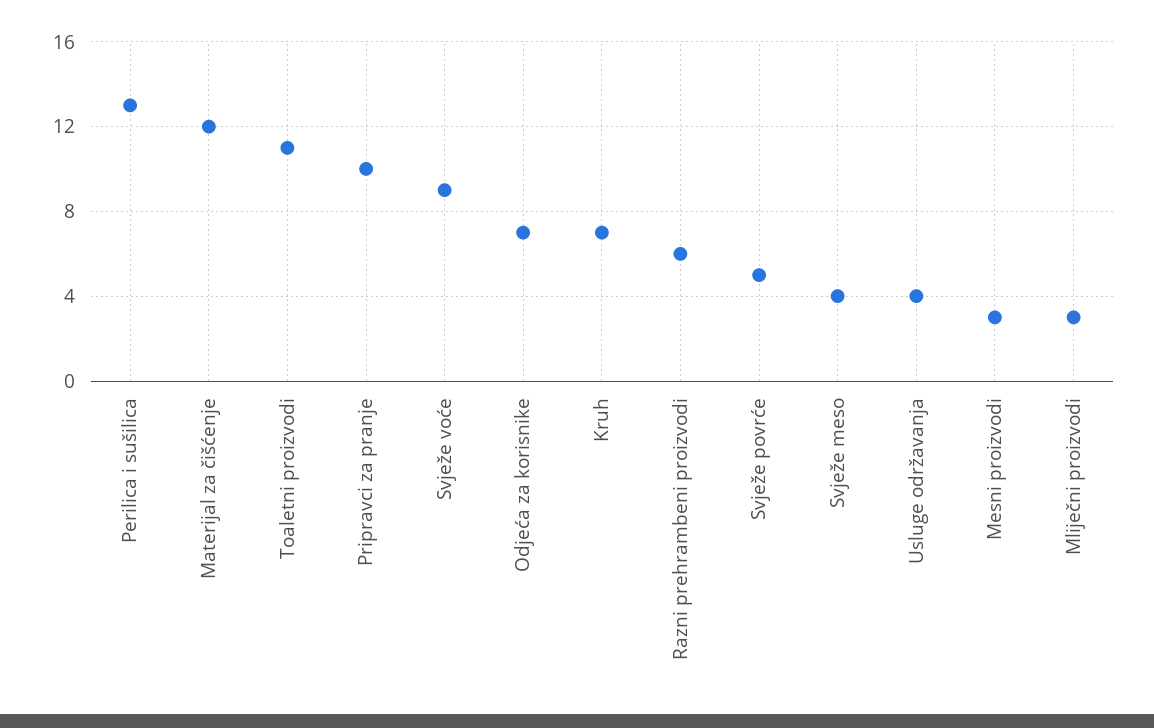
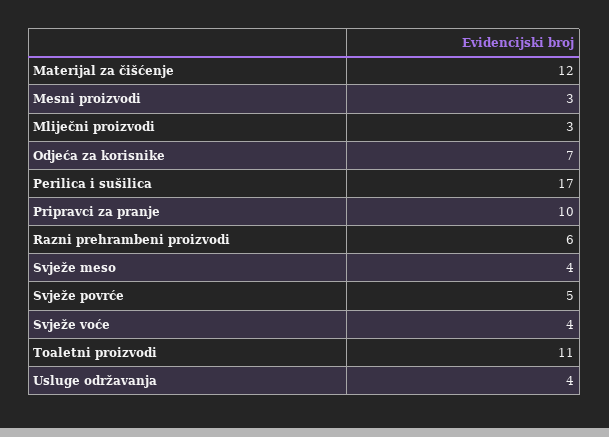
  {
-   "Perilica i sušilica": 13,
+   "Perilica i sušilica": 17,
    "Materijal za čišćenje": 12,
    "Toaletni proizvodi": 11,
    "Pripravci za pranje": 10,
-   "Svježe voće": 9,
+   "Svježe voće": 4,
    "Odjeća za korisnike": 7,
-   "Kruh": 7,
    "Razni prehrambeni proizvodi": 6,
    "Svježe povrće": 5,
    "Svježe meso": 4,
    "Usluge održavanja": 4,
    "Mesni proizvodi": 3,
    "Mliječni proizvodi": 3
  }

